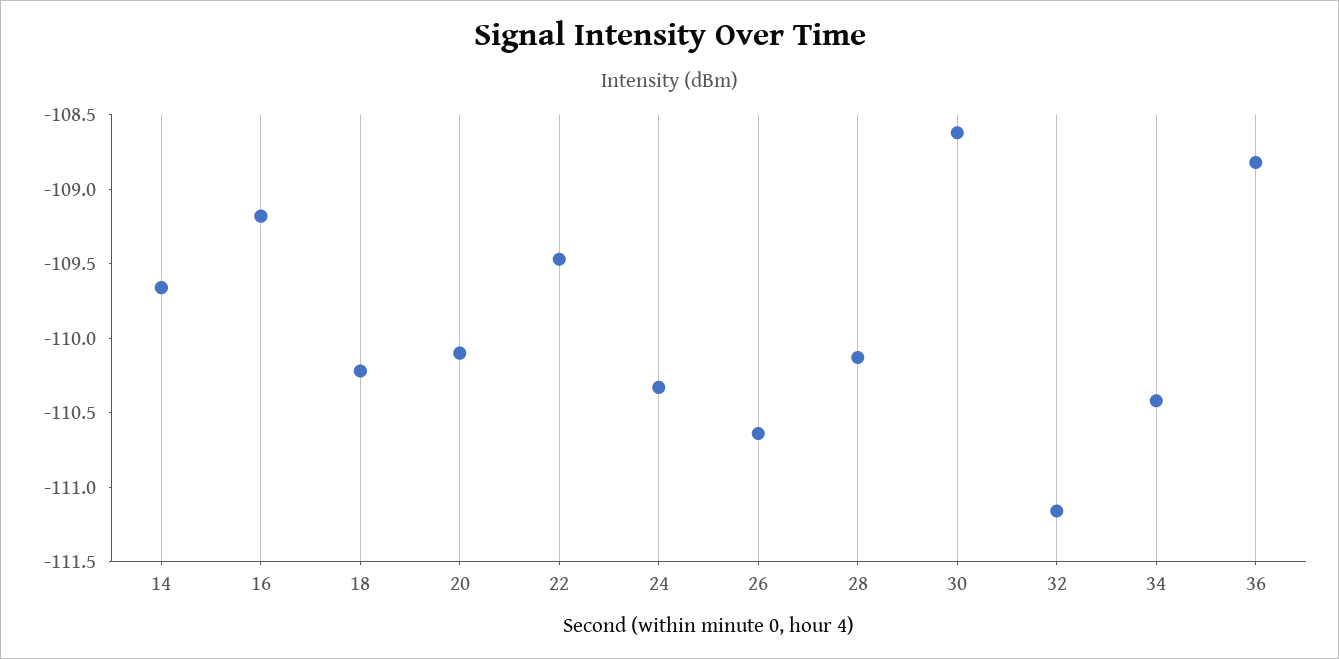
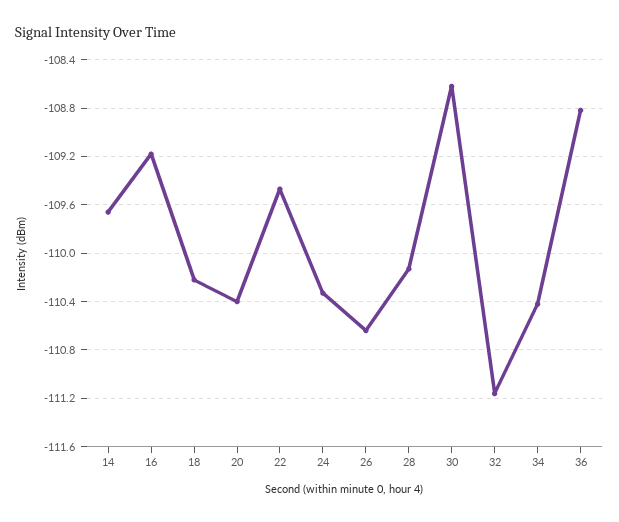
  {
    "14": -109.65,
    "16": -109.2,
    "18": -110.2,
-   "20": -110.1,
+   "20": -110.4,
    "22": -109.45,
    "24": -110.35,
    "26": -110.65,
    "28": -110.15,
    "30": -108.6,
    "32": -111.15,
    "34": -110.4,
    "36": -108.8
  }

